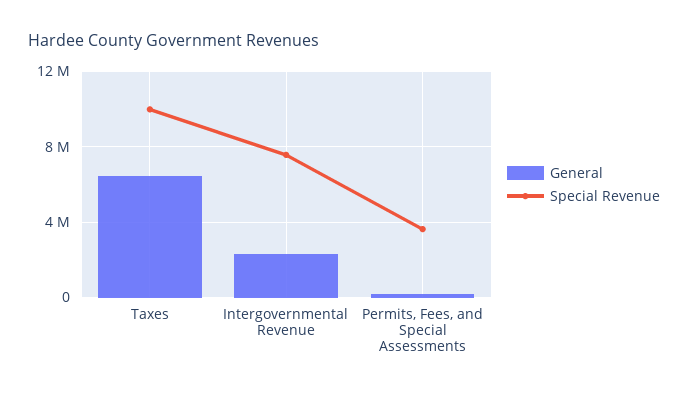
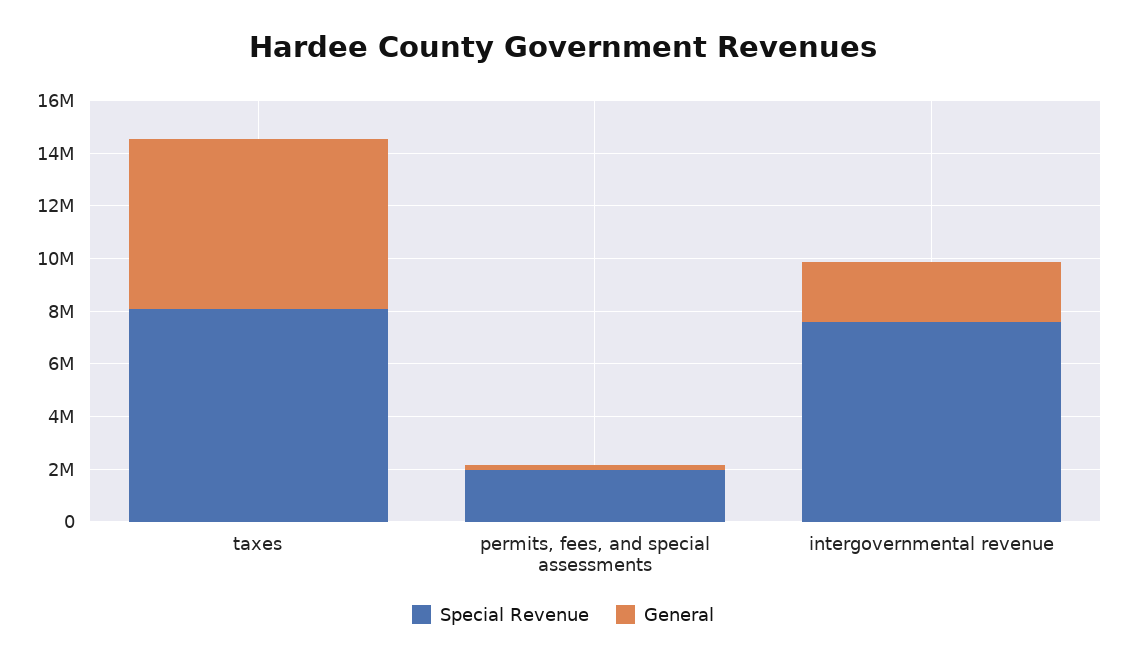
  {
    "General": {
      "Taxes": 6500000,
      "Intergovernmental Revenue": 2500000,
      "Permits, Fees, and Special Assessments": 0
    },
    "Special Revenue": {
-     "Taxes": 10000000,
+     "Taxes": 8000000,
      "Intergovernmental Revenue": 7500000,
-     "Permits, Fees, and Special Assessments": 3500000
+     "Permits, Fees, and Special Assessments": 2000000
    }
  }

